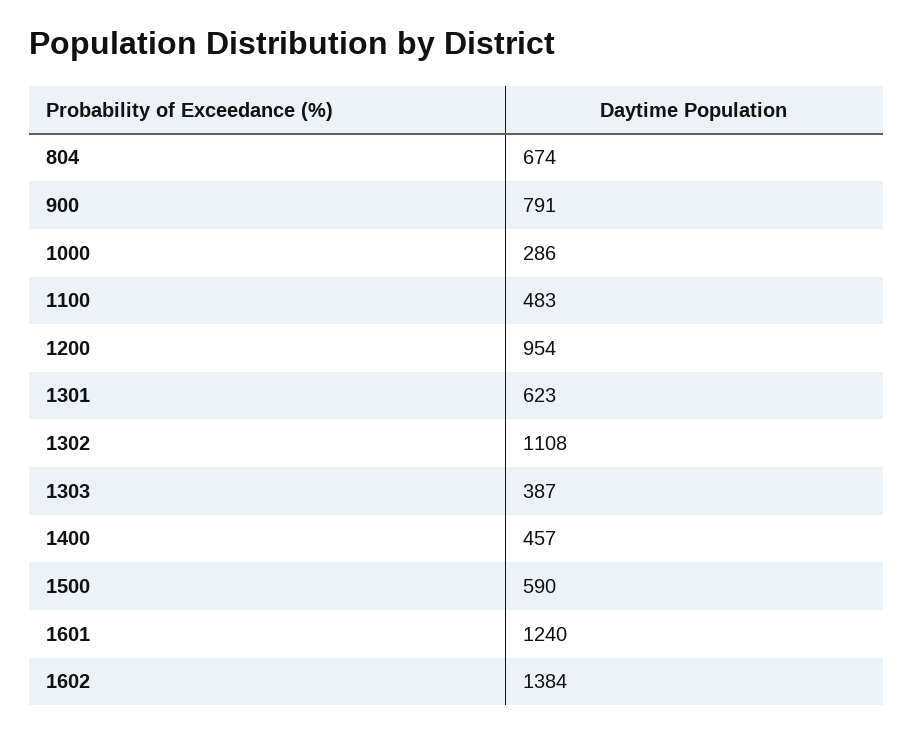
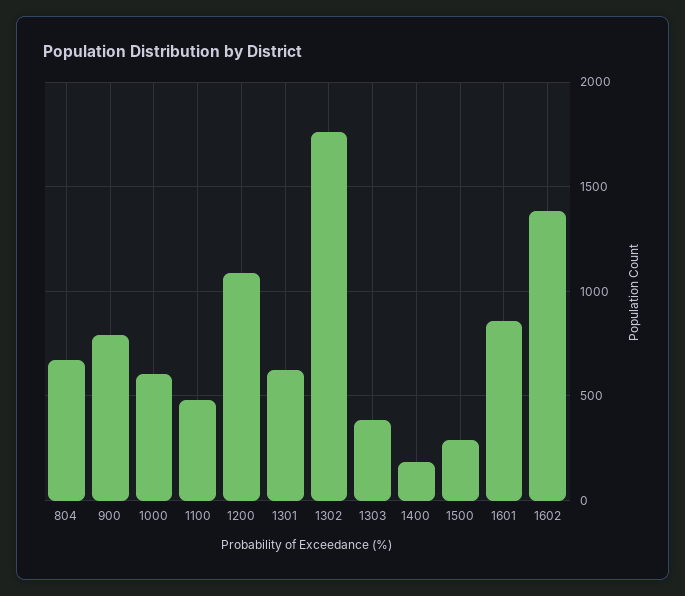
  {
    "804": 674,
    "900": 791,
-   "1000": 286,
+   "1000": 600,
    "1100": 483,
-   "1200": 954,
+   "1200": 1100,
    "1301": 623,
-   "1302": 1108,
+   "1302": 1750,
    "1303": 387,
-   "1400": 457,
+   "1400": 200,
-   "1500": 590,
+   "1500": 300,
-   "1601": 1240,
+   "1601": 850,
    "1602": 1384
  }

